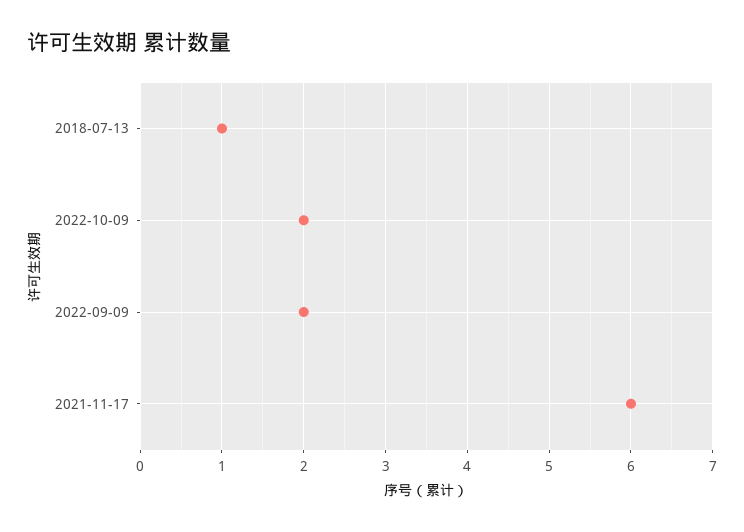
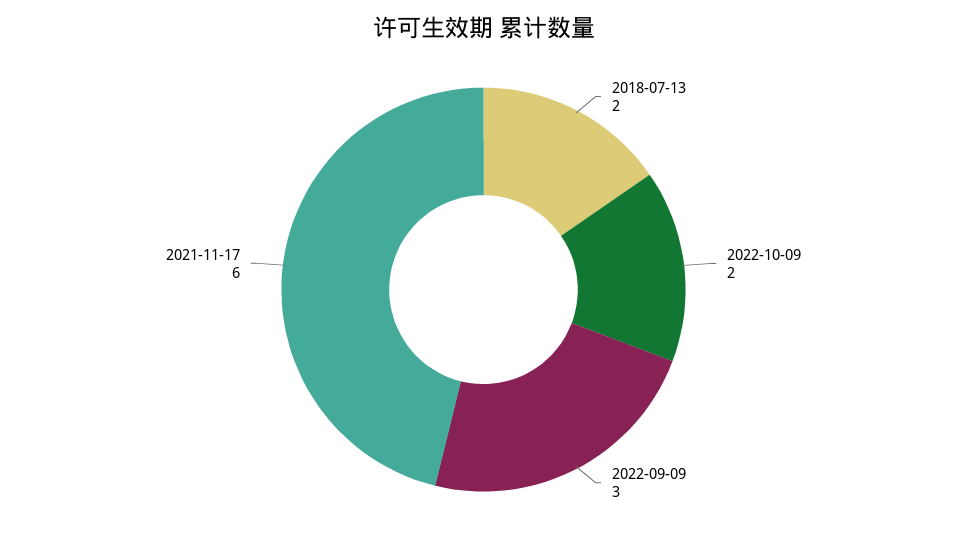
  {
-   "2018-07-13": 1,
+   "2018-07-13": 2,
    "2022-10-09": 2,
-   "2022-09-09": 2,
+   "2022-09-09": 3,
    "2021-11-17": 6
  }

